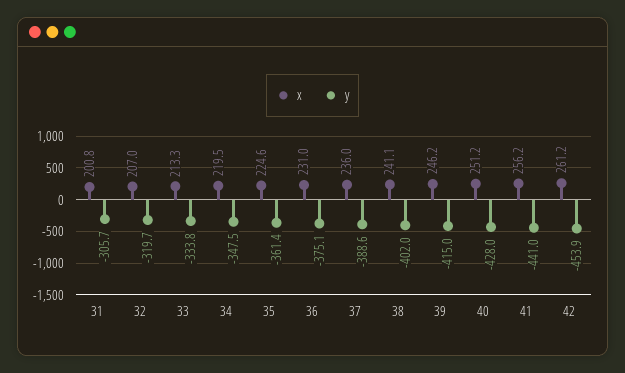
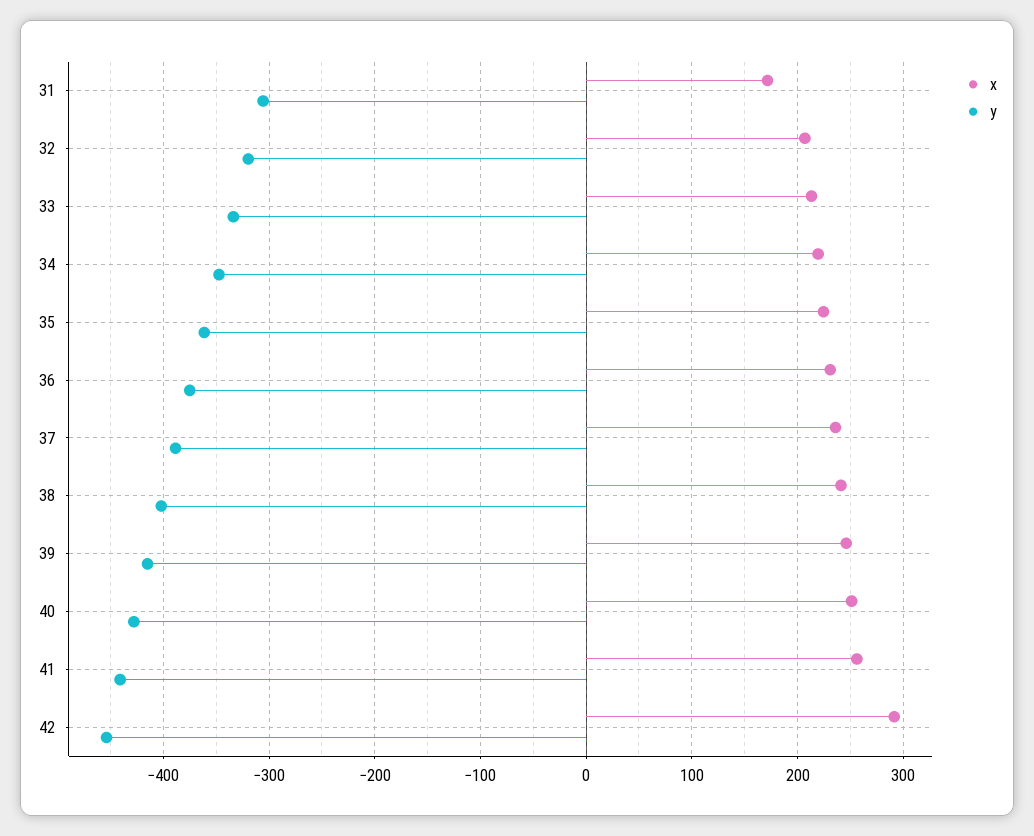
  {
    "x": {
-     "31": 200.8,
+     "31": 170,
      "32": 207,
      "33": 213.3,
      "34": 219.5,
      "35": 224.6,
      "36": 231,
      "37": 236,
      "38": 241.1,
      "39": 246.2,
      "40": 251.2,
      "41": 256.2,
-     "42": 261.2
+     "42": 290
    },
    "y": {
      "31": -305.7,
      "32": -319.7,
      "33": -333.8,
      "34": -347.5,
      "35": -361.4,
      "36": -375.1,
      "37": -388.6,
      "38": -402,
      "39": -415,
      "40": -428,
      "41": -441,
      "42": -453.9
    }
  }

